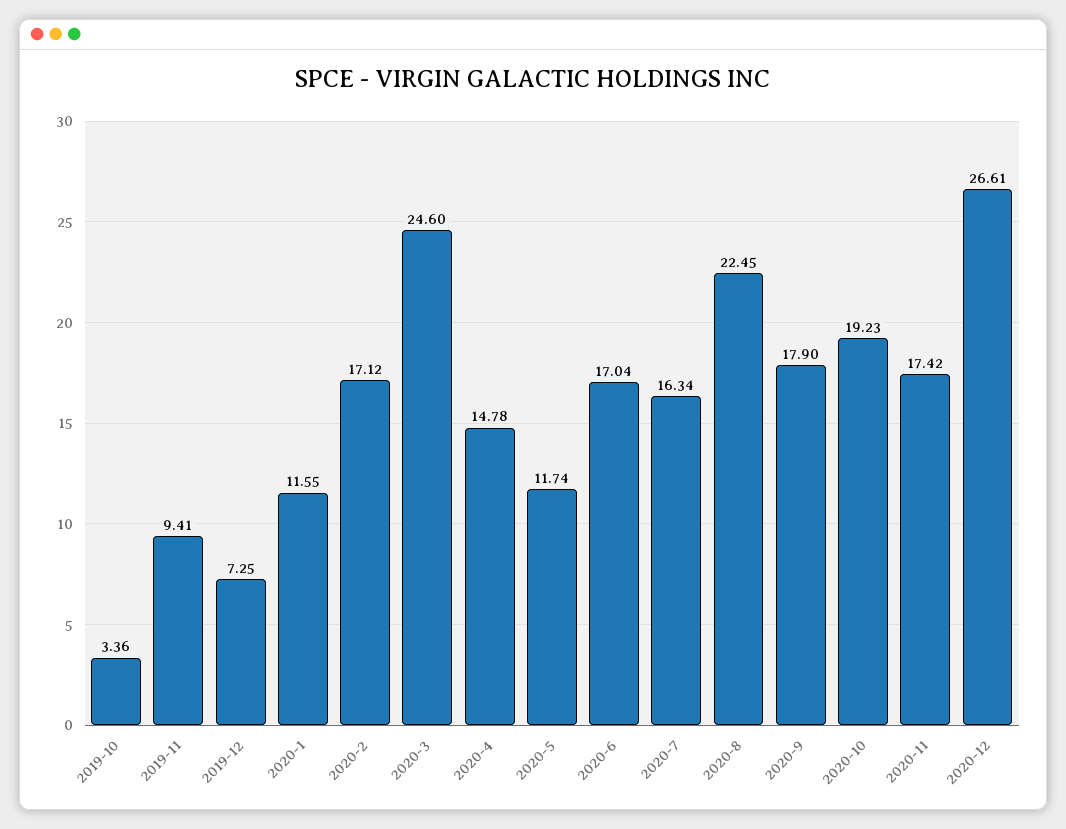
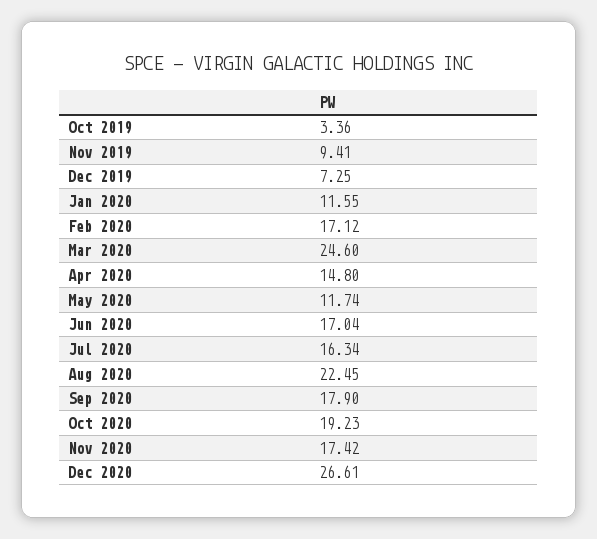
  {
    "2019-10": 3.36,
    "2019-11": 9.41,
    "2019-12": 7.25,
    "2020-1": 11.55,
    "2020-2": 17.12,
    "2020-3": 24.6,
-   "2020-4": 14.78,
+   "2020-4": 14.8,
    "2020-5": 11.74,
    "2020-6": 17.04,
    "2020-7": 16.34,
    "2020-8": 22.45,
    "2020-9": 17.9,
    "2020-10": 19.23,
    "2020-11": 17.42,
    "2020-12": 26.61
  }

